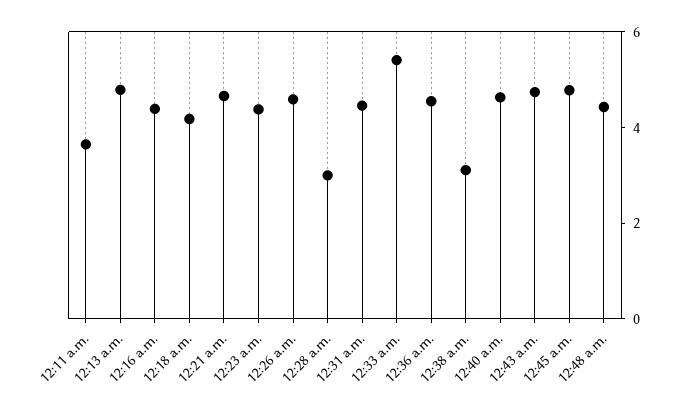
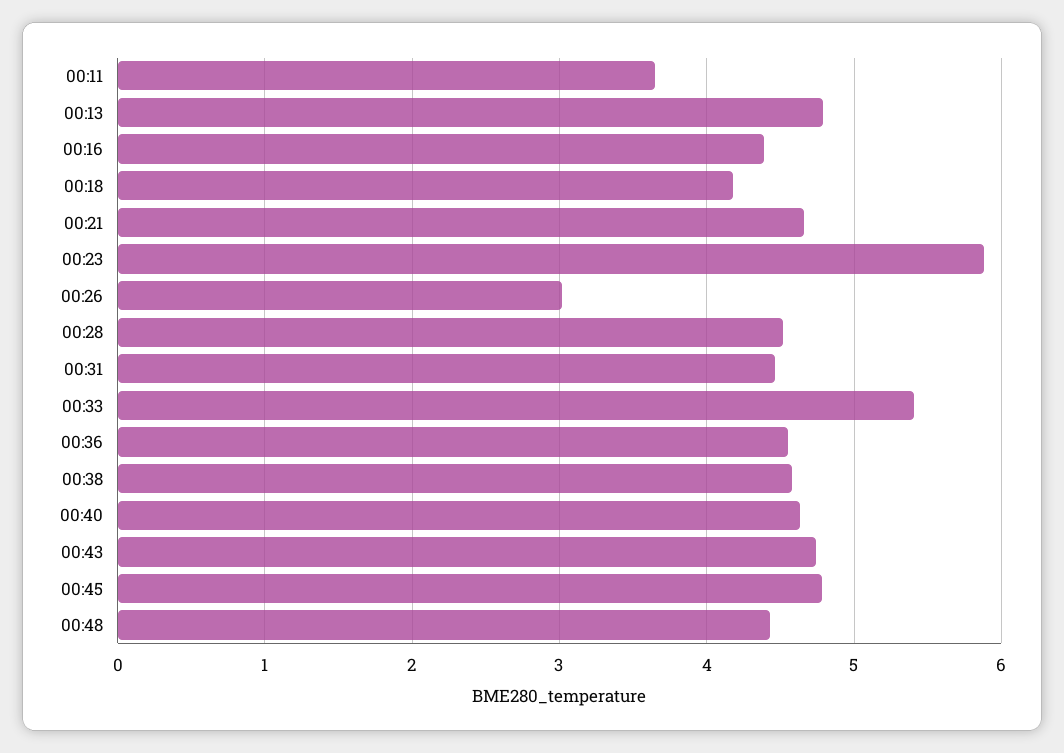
  {
    "12:11 a.m.": 3.7,
    "12:13 a.m.": 4.8,
    "12:16 a.m.": 4.4,
    "12:18 a.m.": 4.2,
    "12:21 a.m.": 4.7,
-   "12:23 a.m.": 4.5,
+   "12:23 a.m.": 5.9,
-   "12:26 a.m.": 4.5,
+   "12:26 a.m.": 3,
-   "12:28 a.m.": 3,
+   "12:28 a.m.": 4.5,
    "12:31 a.m.": 4.5,
    "12:33 a.m.": 5.4,
    "12:36 a.m.": 4.6,
-   "12:38 a.m.": 3,
+   "12:38 a.m.": 4.6,
    "12:40 a.m.": 4.6,
    "12:43 a.m.": 4.7,
    "12:45 a.m.": 4.8,
    "12:48 a.m.": 4.4
  }

